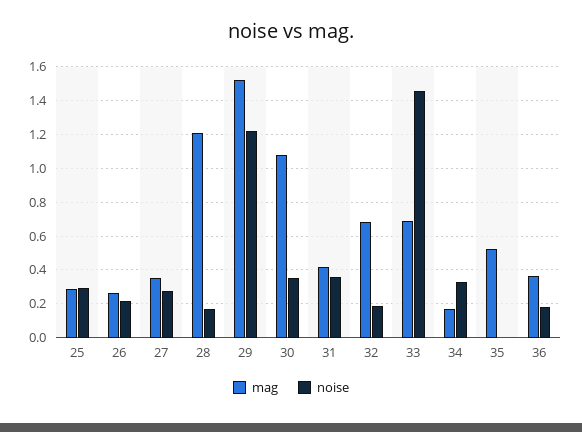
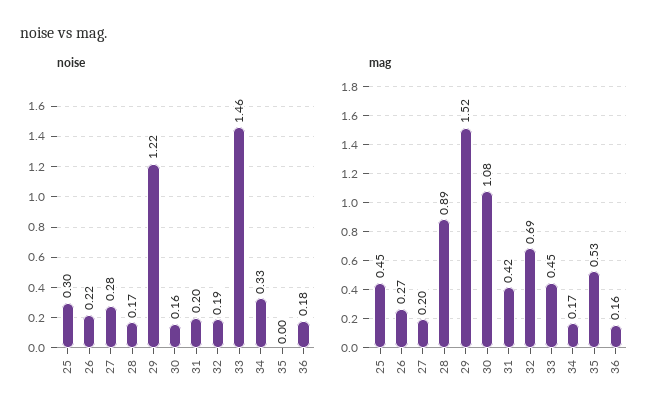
  {
    "mag": {
-     "25": 0.3,
+     "25": 0.45,
      "26": 0.27,
-     "27": 0.35,
+     "27": 0.2,
-     "28": 1.2,
+     "28": 0.89,
      "29": 1.52,
      "30": 1.08,
      "31": 0.42,
      "32": 0.69,
-     "33": 0.7,
+     "33": 0.45,
      "34": 0.17,
      "35": 0.53,
-     "36": 0.35
+     "36": 0.16
    },
    "noise": {
      "25": 0.3,
      "26": 0.22,
      "27": 0.28,
      "28": 0.17,
      "29": 1.22,
-     "30": 0.35,
+     "30": 0.16,
-     "31": 0.35,
+     "31": 0.2,
      "32": 0.19,
      "33": 1.46,
      "34": 0.33,
      "35": 0,
      "36": 0.18
    }
  }

